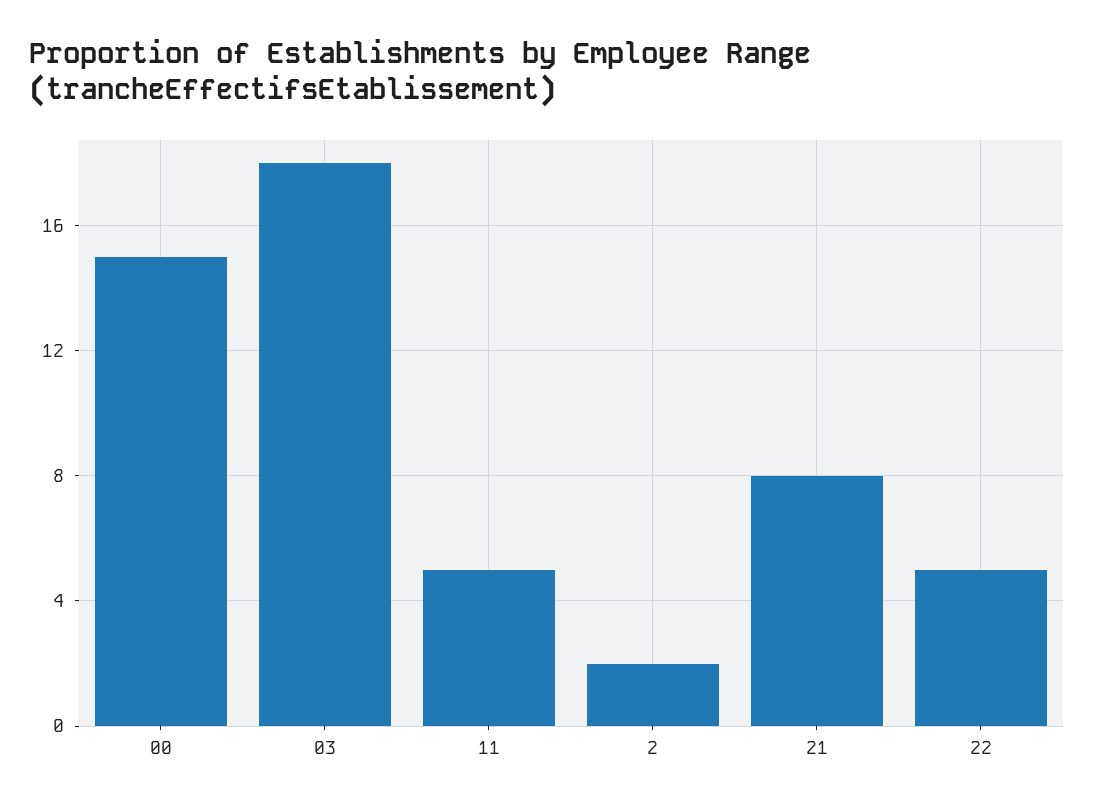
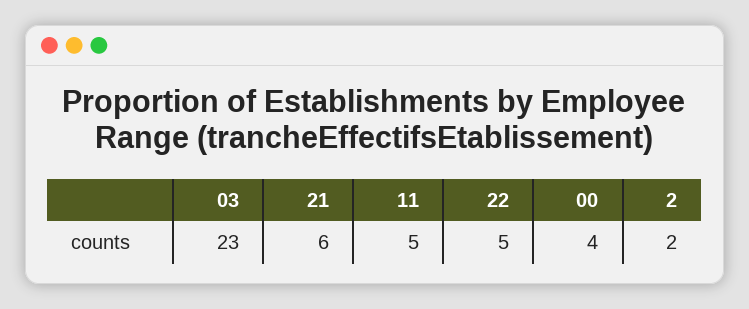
  {
-   "00": 15,
+   "00": 4,
-   "03": 18,
+   "03": 23,
    "11": 5,
    "2": 2,
-   "21": 8,
+   "21": 6,
    "22": 5
  }

